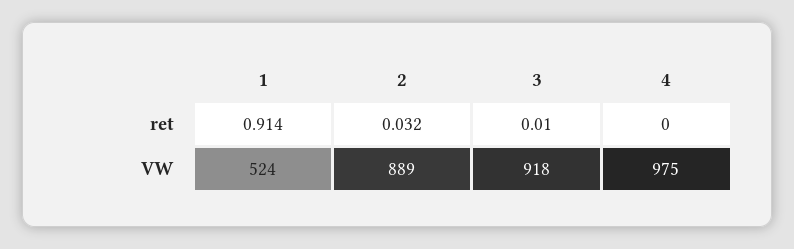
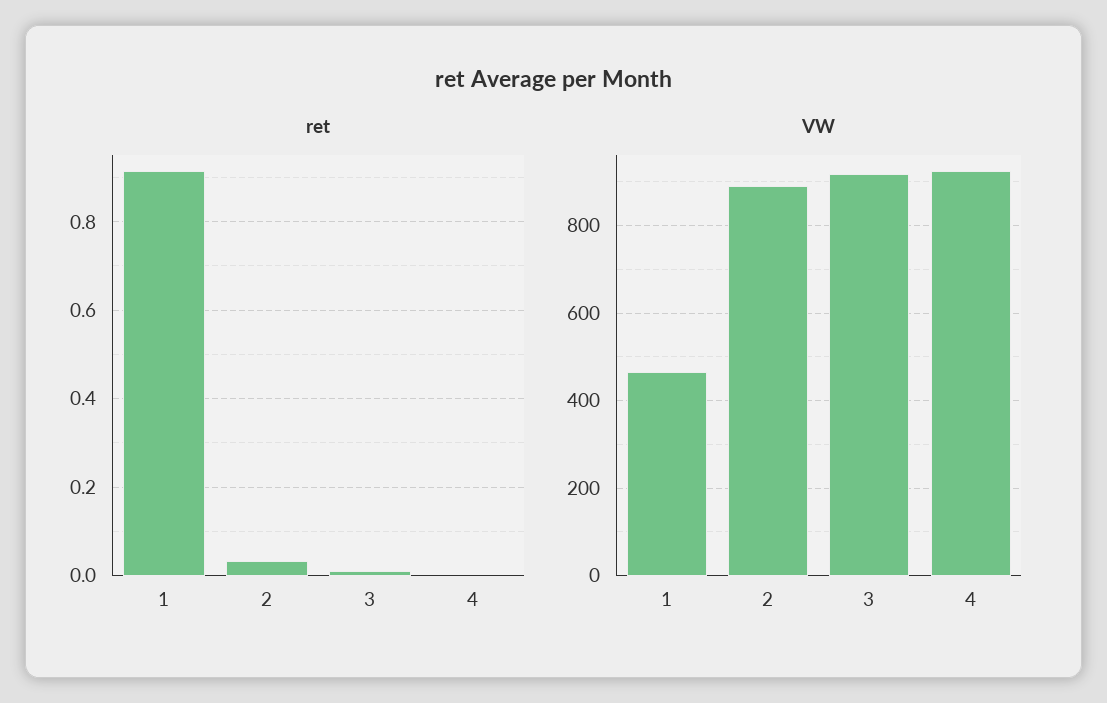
  {
    "ret": {
      "1": 0.914,
      "2": 0.032,
      "3": 0.01,
      "4": 0
    },
    "VW": {
-     "1": 524,
+     "1": 460,
      "2": 889,
      "3": 918,
-     "4": 975
+     "4": 920
    }
  }

